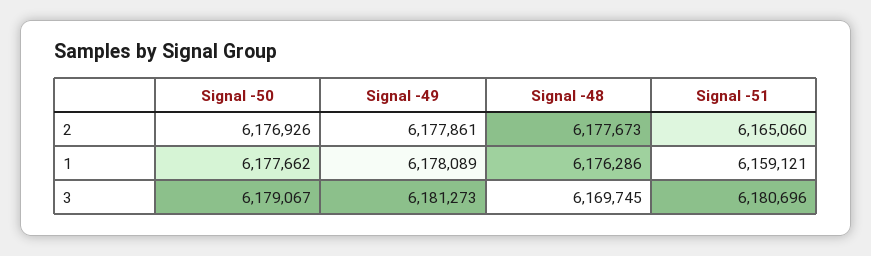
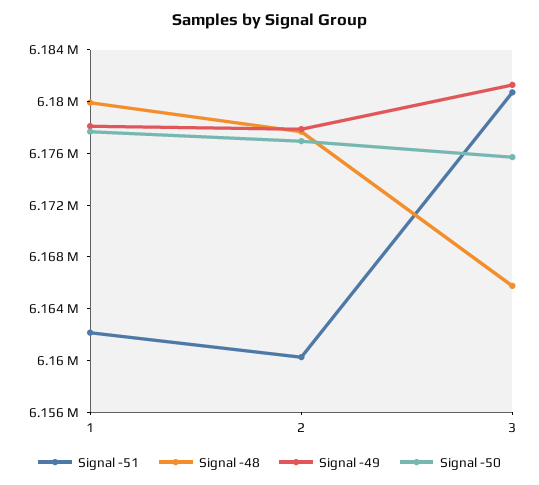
  {
    "Signal -50": {
      "2": 6176926,
      "1": 6177662,
-     "3": 6179067
+     "3": 6176000
    },
    "Signal -49": {
      "2": 6177861,
      "1": 6178089,
      "3": 6181273
    },
    "Signal -48": {
      "2": 6177673,
-     "1": 6176286,
+     "1": 6180000,
-     "3": 6169745
+     "3": 6166000
    },
    "Signal -51": {
-     "2": 6165060,
+     "2": 6160000,
-     "1": 6159121,
+     "1": 6162000,
      "3": 6180696
    }
  }

